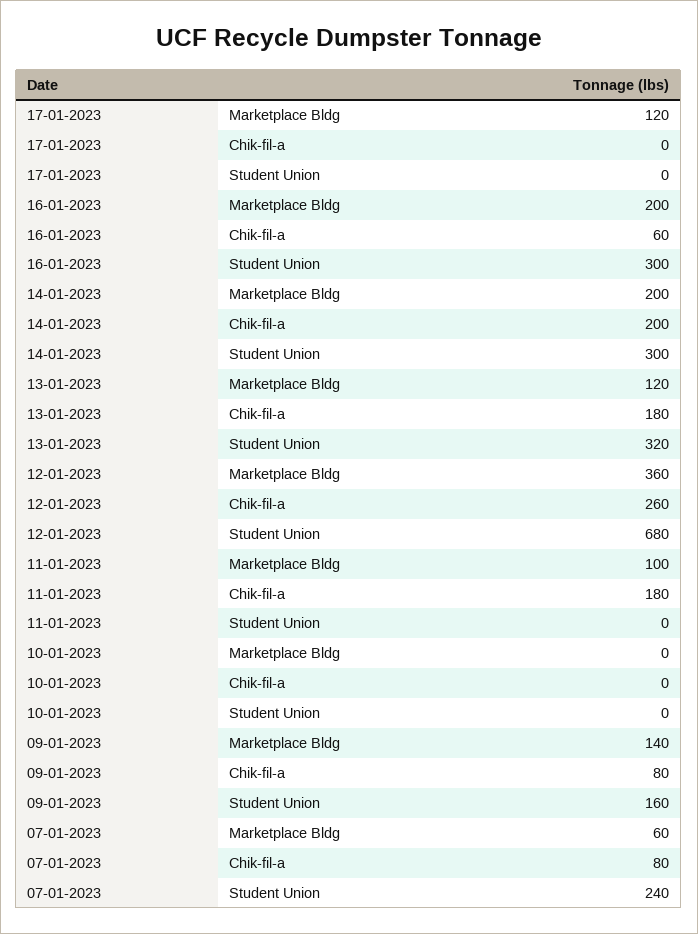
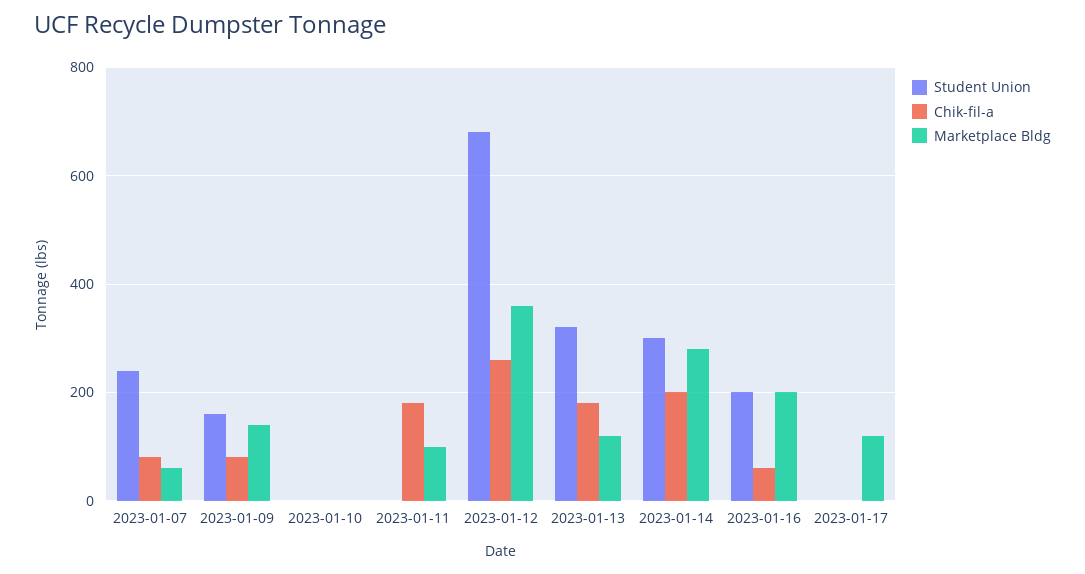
  {
    "Marketplace Bldg": {
      "17-01-2023": 120,
      "16-01-2023": 200,
-     "14-01-2023": 200,
+     "14-01-2023": 280,
      "13-01-2023": 120,
      "12-01-2023": 360,
      "11-01-2023": 100,
      "10-01-2023": 0,
      "09-01-2023": 140,
      "07-01-2023": 60
    },
    "Chik-fil-a": {
      "17-01-2023": 0,
      "16-01-2023": 60,
      "14-01-2023": 200,
      "13-01-2023": 180,
      "12-01-2023": 260,
      "11-01-2023": 180,
      "10-01-2023": 0,
      "09-01-2023": 80,
      "07-01-2023": 80
    },
    "Student Union": {
      "17-01-2023": 0,
-     "16-01-2023": 300,
+     "16-01-2023": 200,
      "14-01-2023": 300,
      "13-01-2023": 320,
      "12-01-2023": 680,
      "11-01-2023": 0,
      "10-01-2023": 0,
      "09-01-2023": 160,
      "07-01-2023": 240
    }
  }

